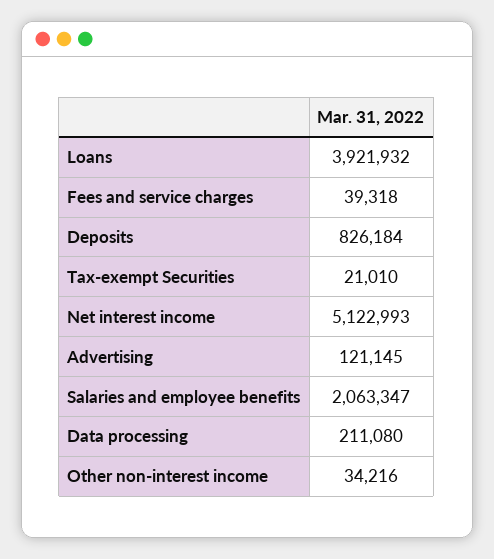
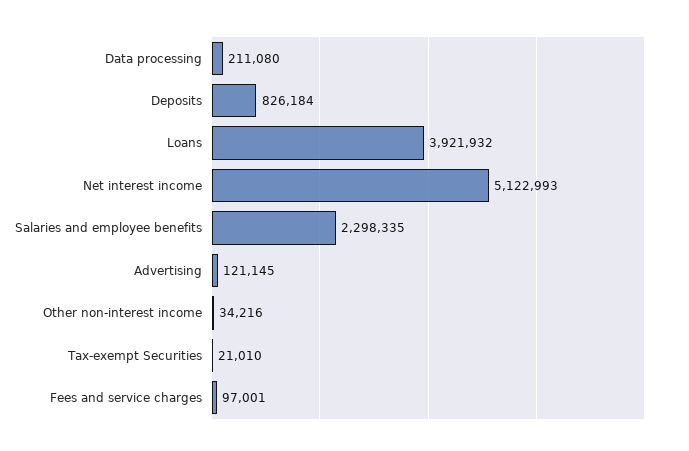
  {
    "Loans": 3921932,
-   "Fees and service charges": 39318,
+   "Fees and service charges": 97001,
    "Deposits": 826184,
    "Tax-exempt Securities": 21010,
    "Net interest income": 5122993,
    "Advertising": 121145,
-   "Salaries and employee benefits": 2063347,
+   "Salaries and employee benefits": 2298335,
    "Data processing": 211080,
    "Other non-interest income": 34216
  }

